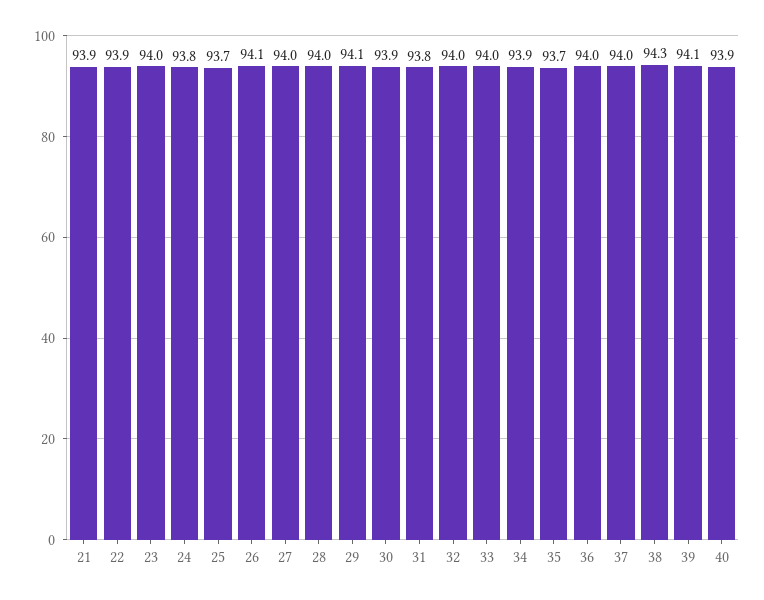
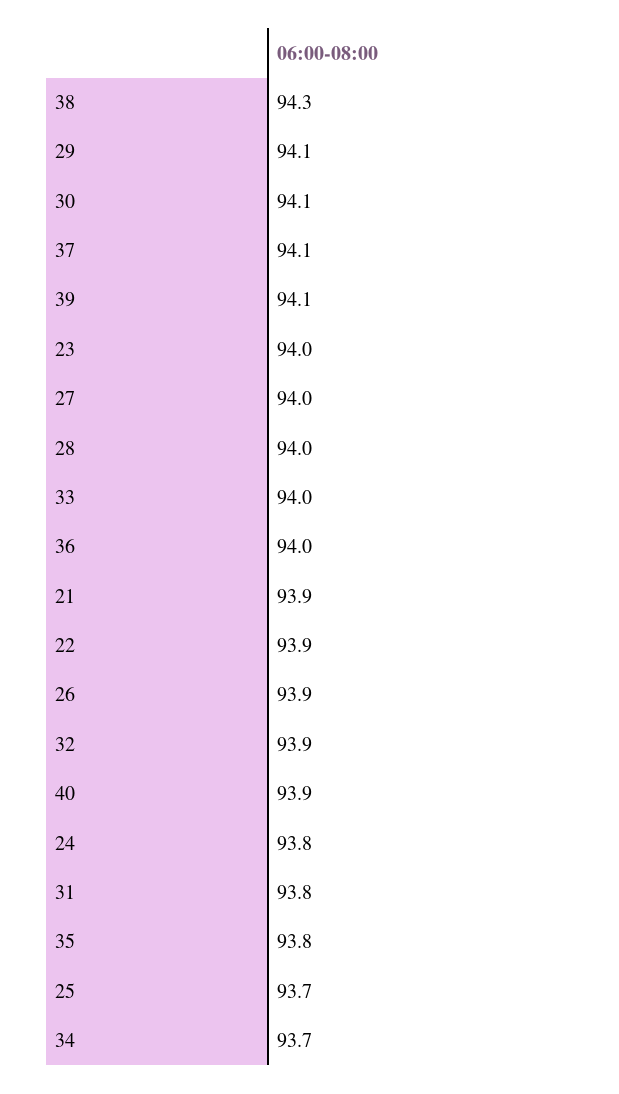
  {
    "21": 93.9,
    "22": 93.9,
    "23": 94,
    "24": 93.8,
    "25": 93.7,
-   "26": 94.1,
+   "26": 93.9,
    "27": 94,
    "28": 94,
    "29": 94.1,
-   "30": 93.9,
+   "30": 94.1,
    "31": 93.8,
-   "32": 94,
+   "32": 93.9,
    "33": 94,
-   "34": 93.9,
+   "34": 93.7,
-   "35": 93.7,
+   "35": 93.8,
    "36": 94,
-   "37": 94,
+   "37": 94.1,
    "38": 94.3,
    "39": 94.1,
    "40": 93.9
  }

